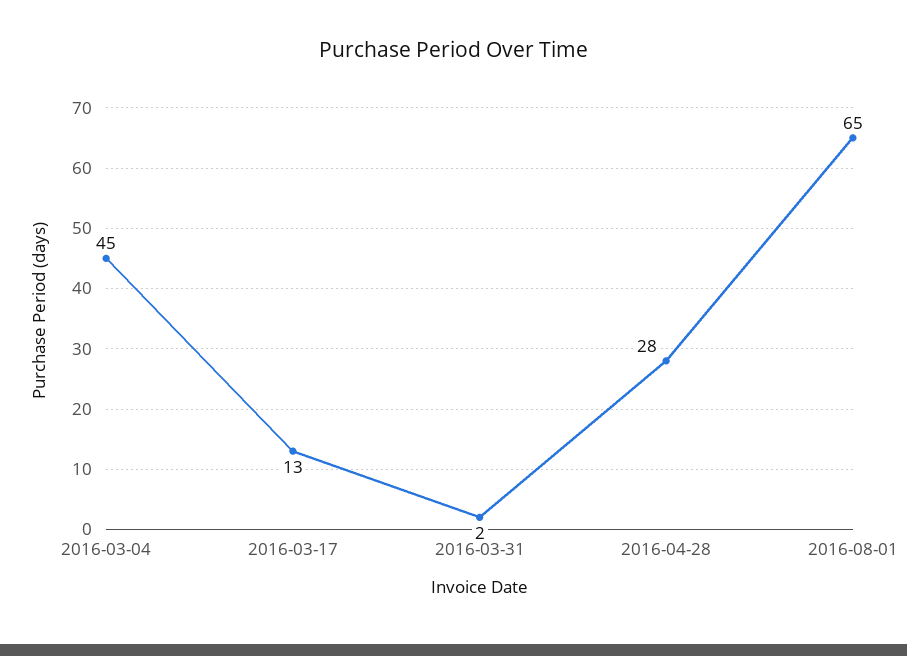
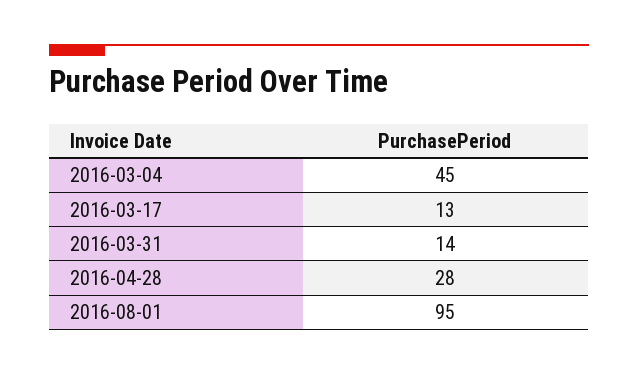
  {
    "2016-03-04": 45,
    "2016-03-17": 13,
-   "2016-03-31": 2,
+   "2016-03-31": 14,
    "2016-04-28": 28,
-   "2016-08-01": 65
+   "2016-08-01": 95
  }

